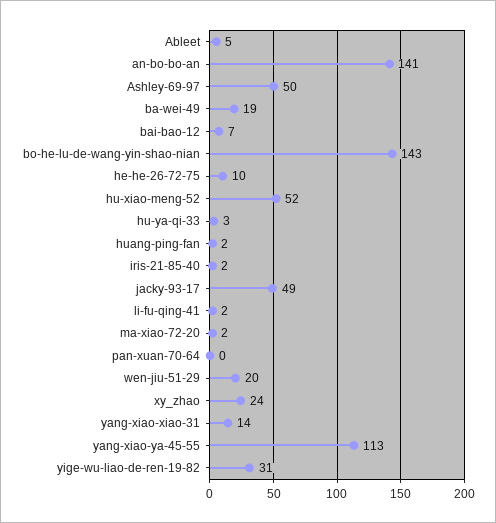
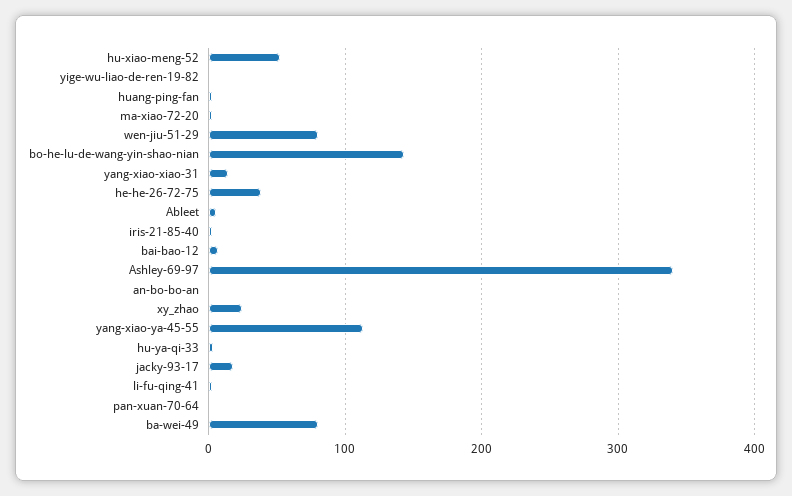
  {
    "Ableet": 5,
-   "an-bo-bo-an": 141,
+   "an-bo-bo-an": 0,
-   "Ashley-69-97": 50,
+   "Ashley-69-97": 340,
-   "ba-wei-49": 19,
+   "ba-wei-49": 80,
    "bai-bao-12": 7,
    "bo-he-lu-de-wang-yin-shao-nian": 143,
-   "he-he-26-72-75": 10,
+   "he-he-26-72-75": 40,
    "hu-xiao-meng-52": 52,
    "hu-ya-qi-33": 3,
    "huang-ping-fan": 2,
    "iris-21-85-40": 2,
-   "jacky-93-17": 49,
+   "jacky-93-17": 20,
    "li-fu-qing-41": 2,
    "ma-xiao-72-20": 2,
    "pan-xuan-70-64": 0,
-   "wen-jiu-51-29": 20,
+   "wen-jiu-51-29": 80,
    "xy_zhao": 24,
    "yang-xiao-xiao-31": 14,
    "yang-xiao-ya-45-55": 113,
-   "yige-wu-liao-de-ren-19-82": 31
+   "yige-wu-liao-de-ren-19-82": 0
  }

